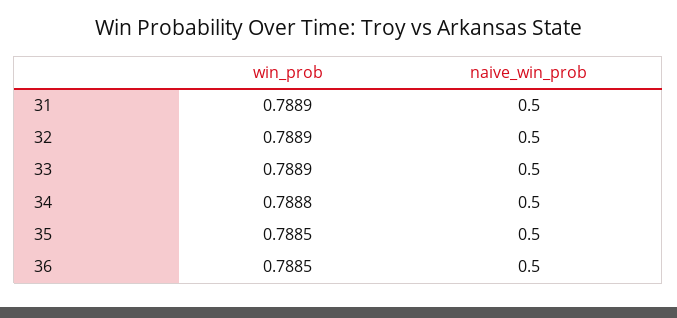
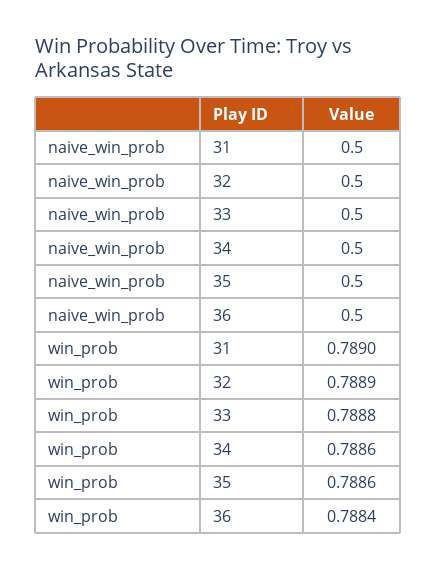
  {
    "win_prob": {
-     "31": 0.7889,
+     "31": 0.789,
      "32": 0.7889,
-     "33": 0.7889,
+     "33": 0.7888,
-     "34": 0.7888,
+     "34": 0.7886,
-     "35": 0.7885,
+     "35": 0.7886,
-     "36": 0.7885
+     "36": 0.7884
    },
    "naive_win_prob": {
      "31": 0.5,
      "32": 0.5,
      "33": 0.5,
      "34": 0.5,
      "35": 0.5,
      "36": 0.5
    }
  }

